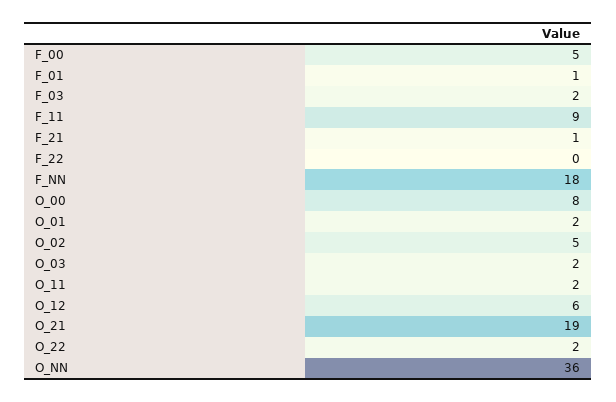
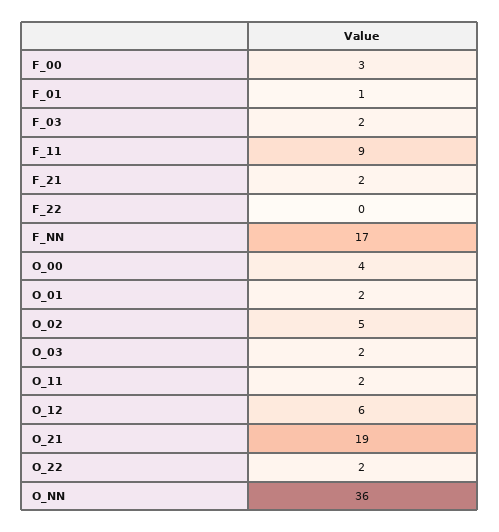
  {
-   "F_00": 5,
+   "F_00": 3,
    "F_01": 1,
    "F_03": 2,
    "F_11": 9,
-   "F_21": 1,
+   "F_21": 2,
    "F_22": 0,
-   "F_NN": 18,
+   "F_NN": 17,
-   "O_00": 8,
+   "O_00": 4,
    "O_01": 2,
    "O_02": 5,
    "O_03": 2,
    "O_11": 2,
    "O_12": 6,
    "O_21": 19,
    "O_22": 2,
    "O_NN": 36
  }

